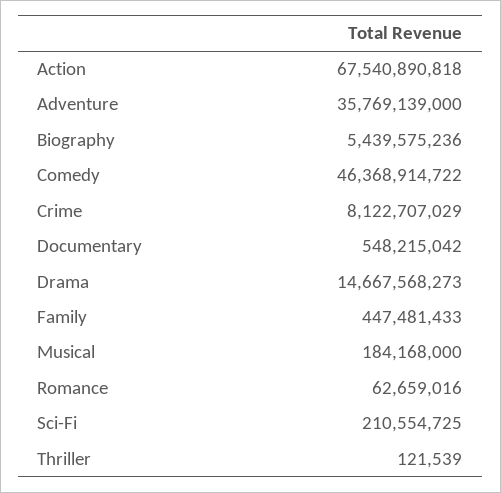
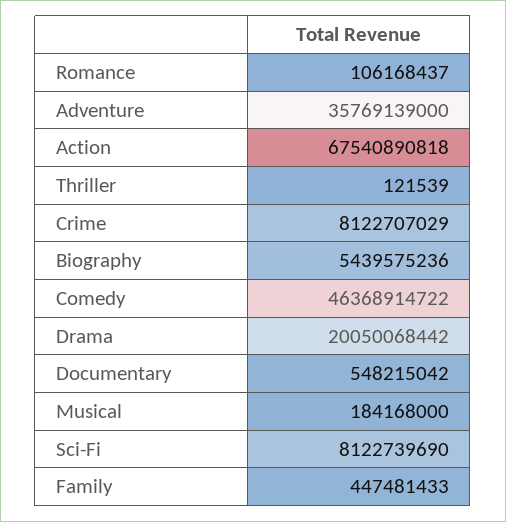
  {
    "Action": 67540890818,
    "Adventure": 35769139000,
    "Biography": 5439575236,
    "Comedy": 46368914722,
    "Crime": 8122707029,
    "Documentary": 548215042,
-   "Drama": 14667568273,
+   "Drama": 20050068442,
    "Family": 447481433,
    "Musical": 184168000,
-   "Romance": 62659016,
+   "Romance": 106168437,
-   "Sci-Fi": 210554725,
+   "Sci-Fi": 8122739690,
    "Thriller": 121539
  }

